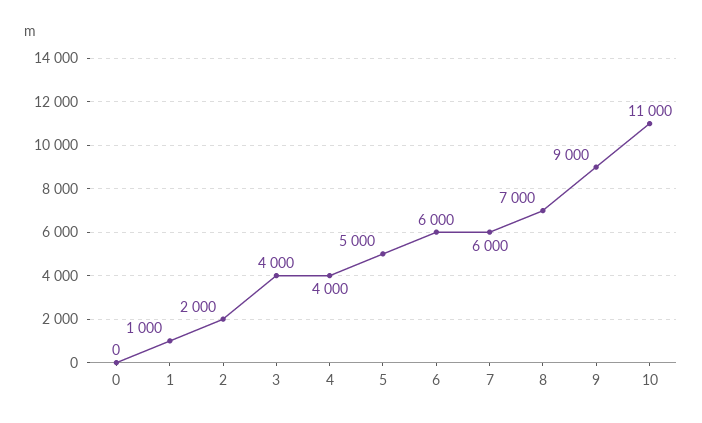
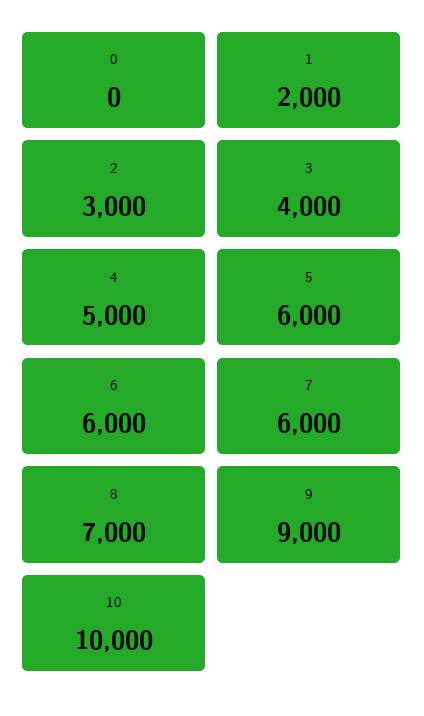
  {
    "0": 0,
-   "1": 1000,
+   "1": 2000,
-   "2": 2000,
+   "2": 3000,
    "3": 4000,
-   "4": 4000,
+   "4": 5000,
-   "5": 5000,
+   "5": 6000,
    "6": 6000,
    "7": 6000,
    "8": 7000,
    "9": 9000,
-   "10": 11000
+   "10": 10000
  }

